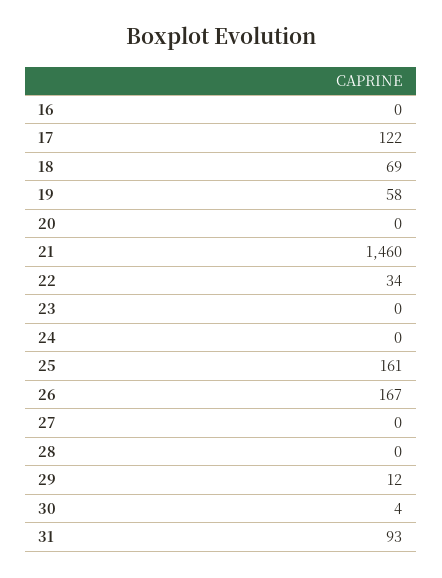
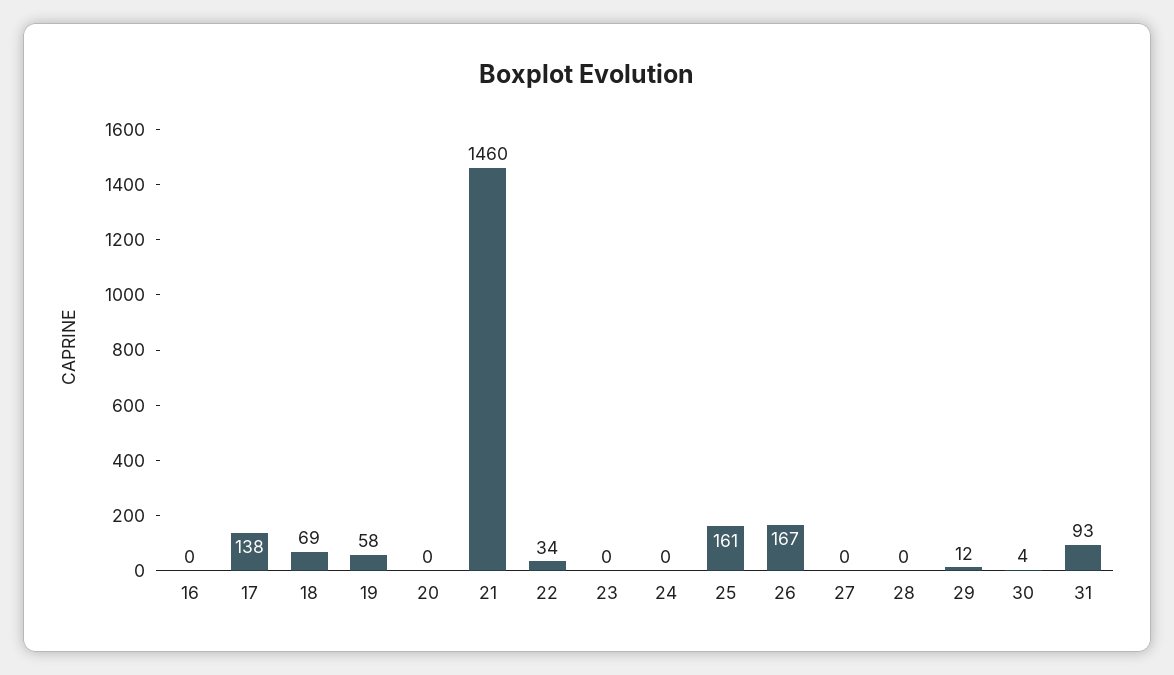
  {
    "16": 0,
-   "17": 122,
+   "17": 138,
    "18": 69,
    "19": 58,
    "20": 0,
    "21": 1460,
    "22": 34,
    "23": 0,
    "24": 0,
    "25": 161,
    "26": 167,
    "27": 0,
    "28": 0,
    "29": 12,
    "30": 4,
    "31": 93
  }

